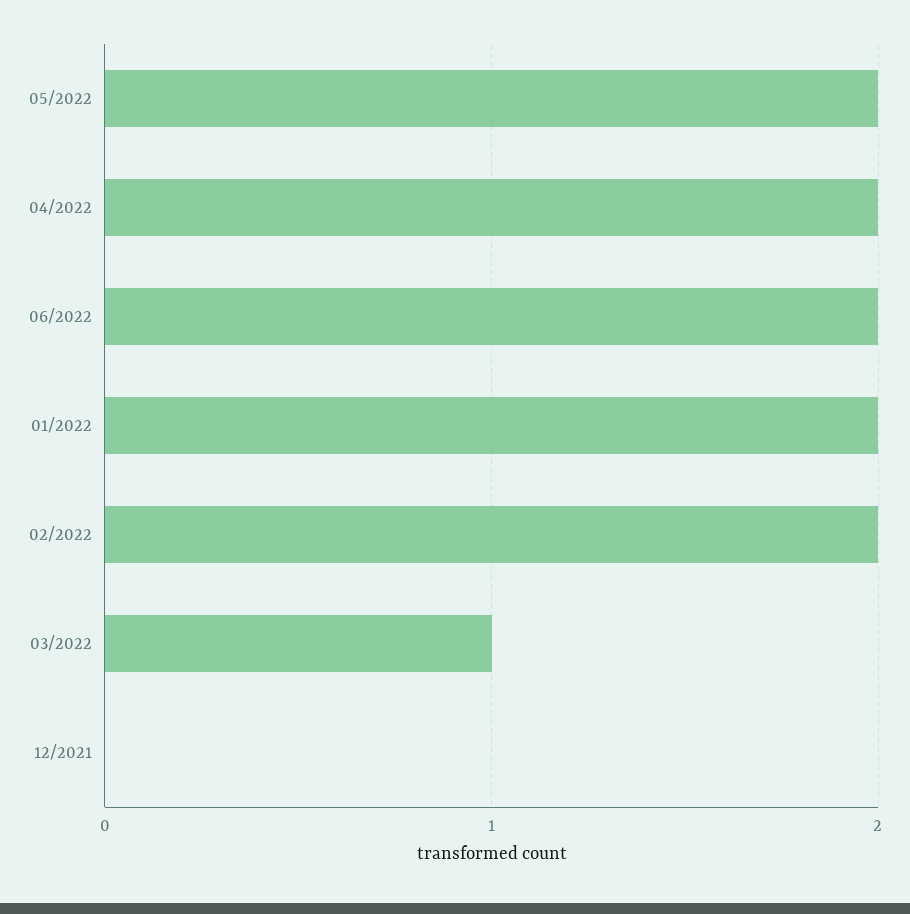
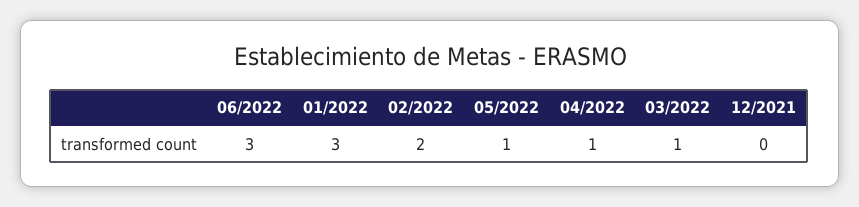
  {
-   "05/2022": 2,
+   "05/2022": 1,
-   "04/2022": 2,
+   "04/2022": 1,
-   "06/2022": 2,
+   "06/2022": 3,
-   "01/2022": 2,
+   "01/2022": 3,
    "02/2022": 2,
    "03/2022": 1,
    "12/2021": 0
  }

